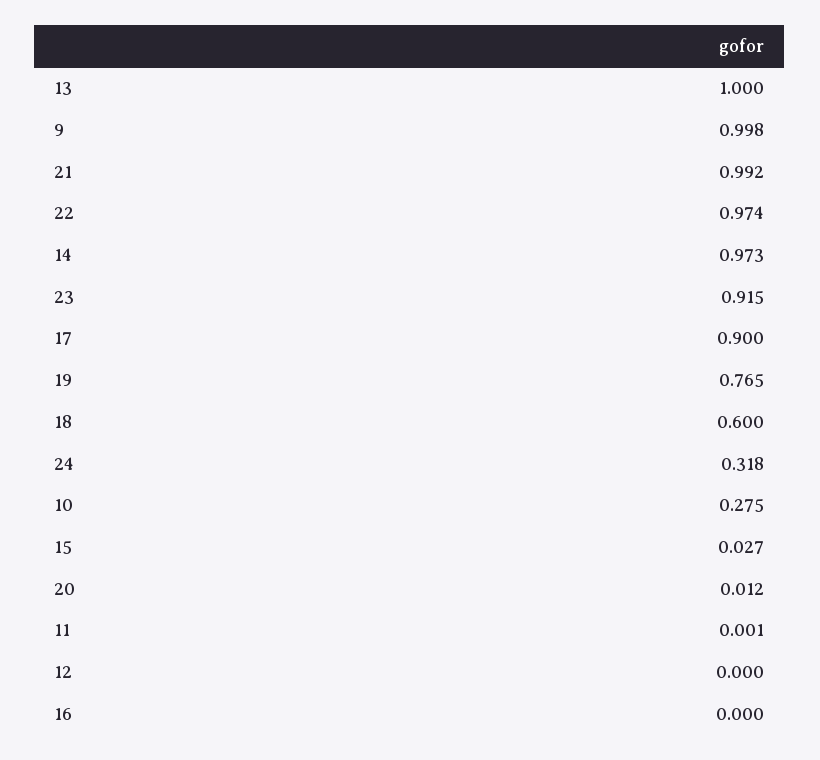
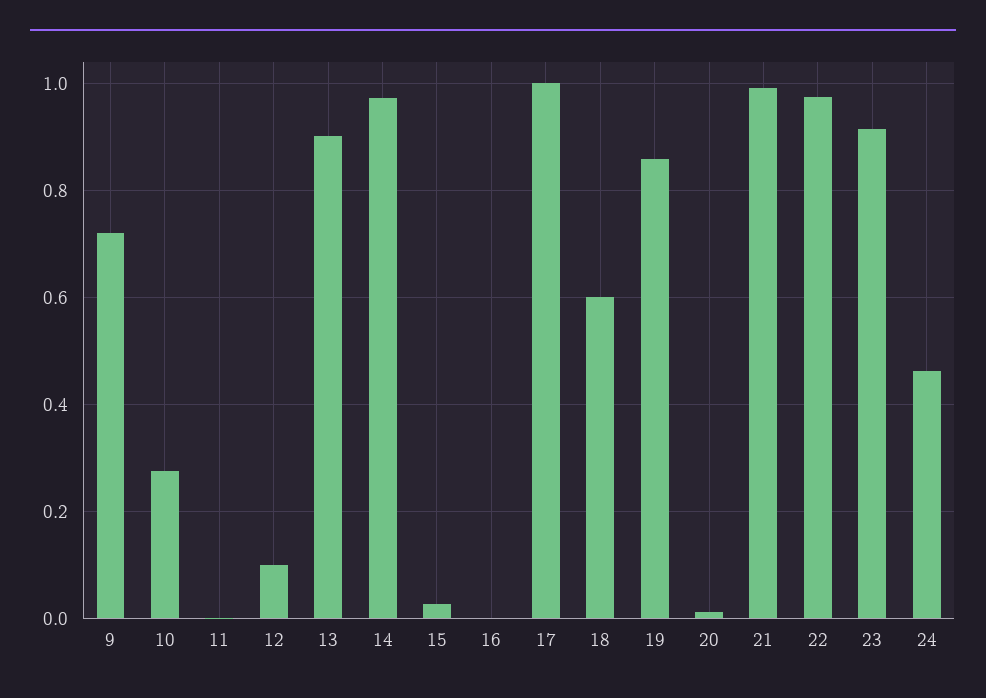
  {
-   "13": 1,
+   "13": 0.9,
-   "9": 0.998,
+   "9": 0.72,
    "21": 0.992,
    "22": 0.974,
    "14": 0.973,
    "23": 0.915,
-   "17": 0.9,
+   "17": 1,
-   "19": 0.765,
+   "19": 0.86,
    "18": 0.6,
-   "24": 0.318,
+   "24": 0.46,
    "10": 0.275,
    "15": 0.027,
    "20": 0.012,
    "11": 0.001,
-   "12": 0,
+   "12": 0.1,
    "16": 0
  }

